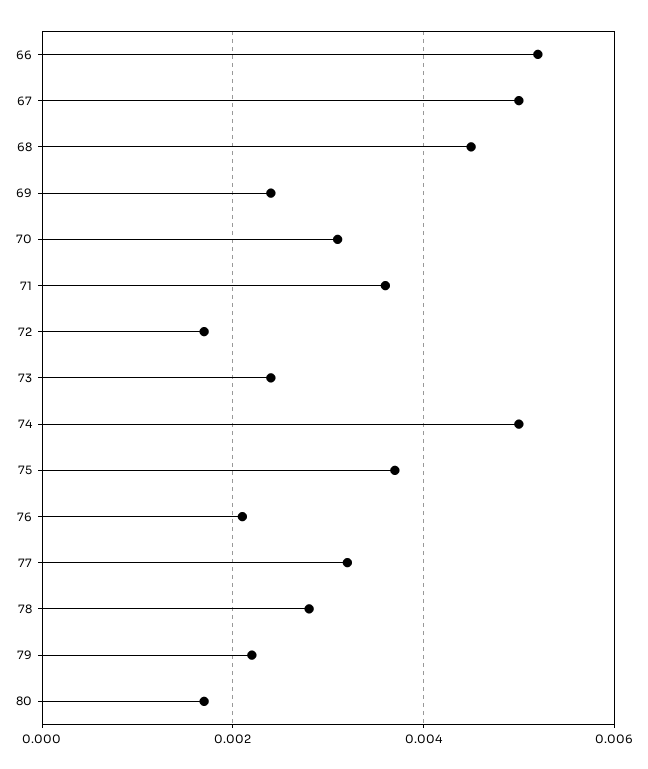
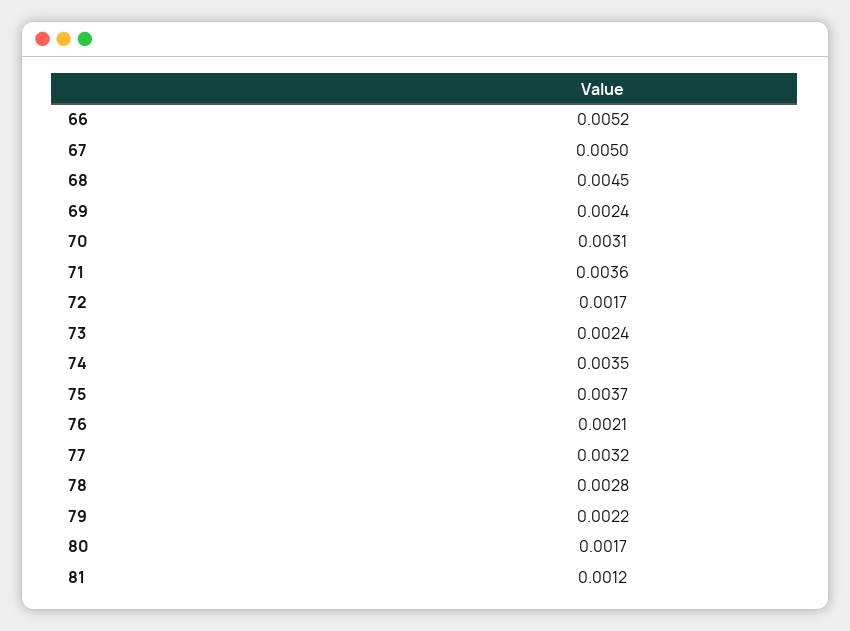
  {
    "66": 0.0052,
    "67": 0.005,
    "68": 0.0045,
    "69": 0.0024,
    "70": 0.0031,
    "71": 0.0036,
    "72": 0.0017,
    "73": 0.0024,
-   "74": 0.005,
+   "74": 0.0035,
    "75": 0.0037,
    "76": 0.0021,
    "77": 0.0032,
    "78": 0.0028,
    "79": 0.0022,
-   "80": 0.0017
+   "80": 0.0017,
+   "81": 0.0012
  }

